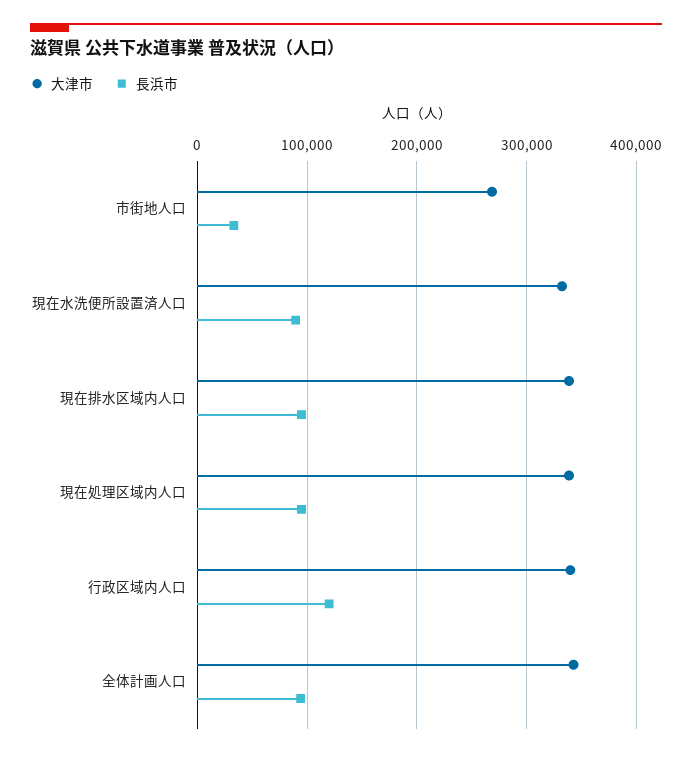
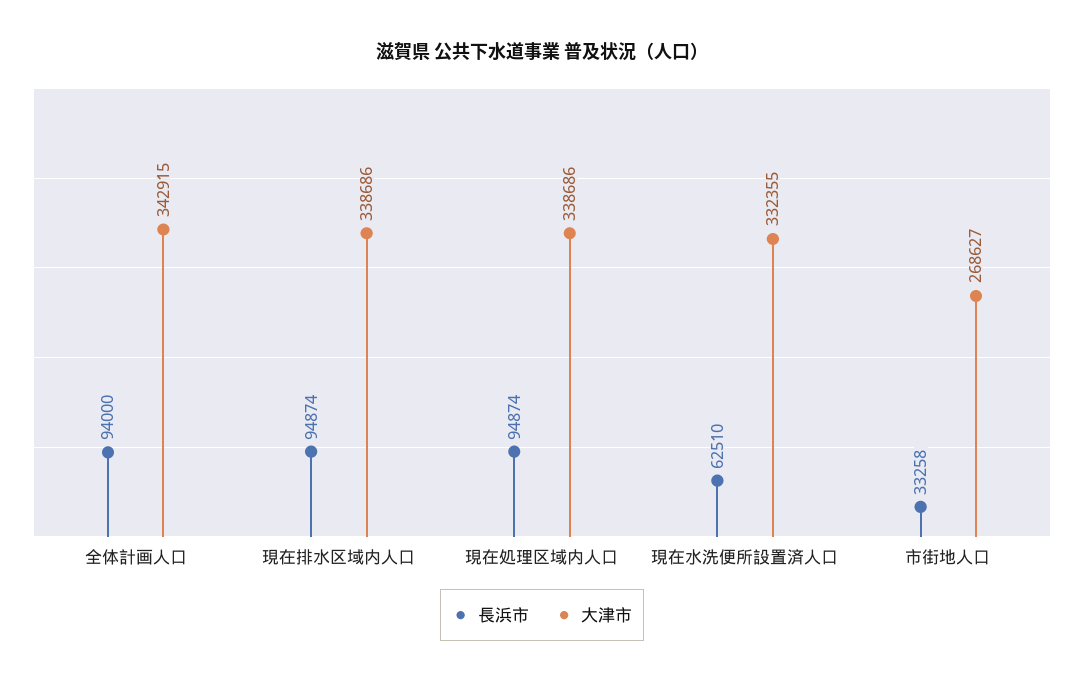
  {
    "大津市": {
      "市街地人口": 268627,
      "現在水洗便所設置済人口": 332355,
      "現在排水区域内人口": 338686,
      "現在処理区域内人口": 338686,
-     "行政区域内人口": 340000,
      "全体計画人口": 342915
    },
    "長浜市": {
      "市街地人口": 33258,
-     "現在水洗便所設置済人口": 90000,
+     "現在水洗便所設置済人口": 62510,
      "現在排水区域内人口": 94874,
      "現在処理区域内人口": 94874,
-     "行政区域内人口": 120000,
      "全体計画人口": 94000
    }
  }

